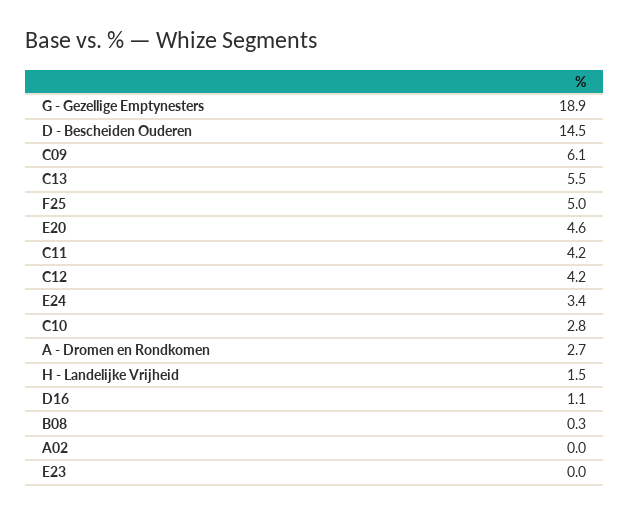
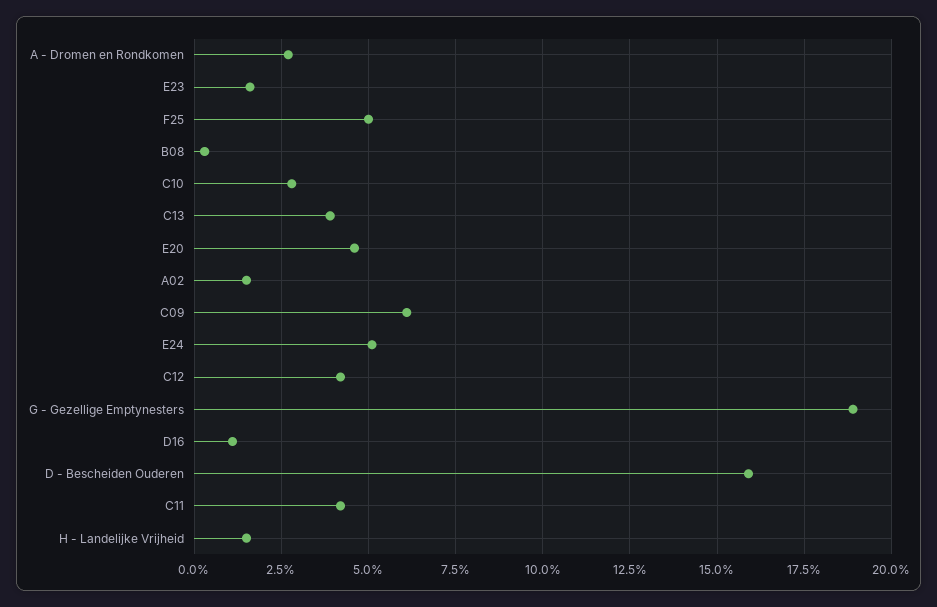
  {
    "G - Gezellige Emptynesters": 18.9,
-   "D - Bescheiden Ouderen": 14.5,
+   "D - Bescheiden Ouderen": 16,
    "C09": 6.1,
-   "C13": 5.5,
+   "C13": 4,
    "F25": 5,
    "E20": 4.6,
    "C11": 4.2,
    "C12": 4.2,
-   "E24": 3.4,
+   "E24": 5,
    "C10": 2.8,
    "A - Dromen en Rondkomen": 2.7,
    "H - Landelijke Vrijheid": 1.5,
    "D16": 1.1,
    "B08": 0.3,
-   "A02": 0,
+   "A02": 1.5,
-   "E23": 0
+   "E23": 1.5
  }

